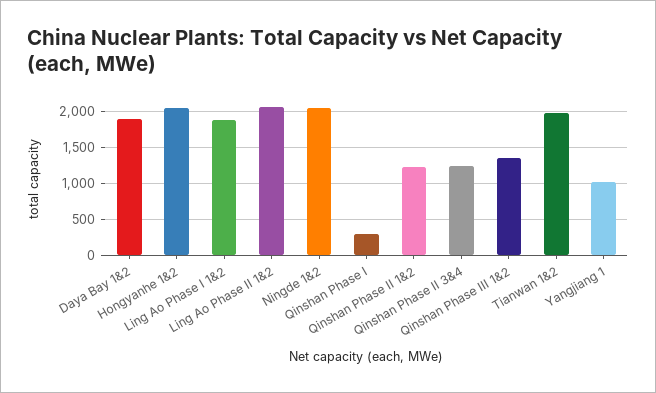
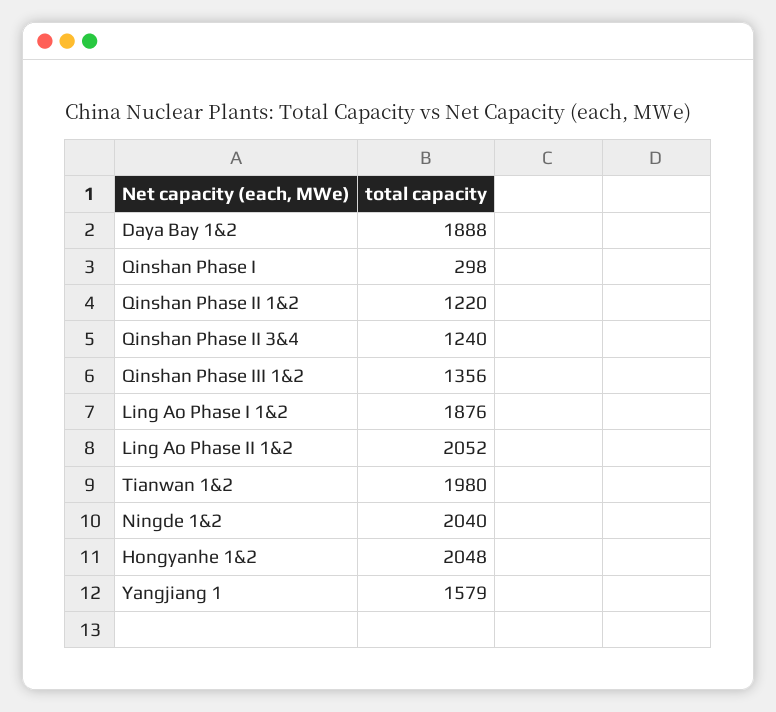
  {
    "Daya Bay 1&2": 1888,
    "Hongyanhe 1&2": 2048,
    "Ling Ao Phase I 1&2": 1876,
    "Ling Ao Phase II 1&2": 2052,
    "Ningde 1&2": 2040,
    "Qinshan Phase I": 298,
    "Qinshan Phase II 1&2": 1220,
    "Qinshan Phase II 3&4": 1240,
    "Qinshan Phase III 1&2": 1356,
    "Tianwan 1&2": 1980,
-   "Yangjiang 1": 1000
+   "Yangjiang 1": 1579
  }

